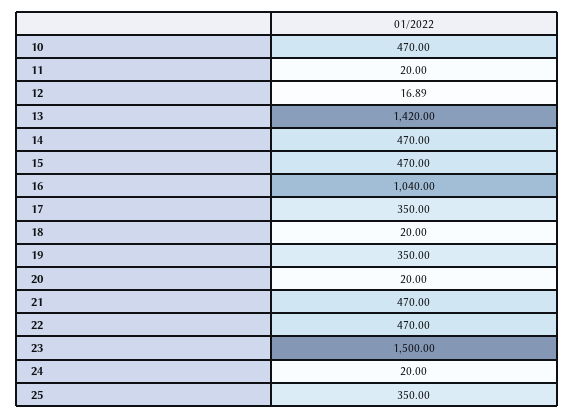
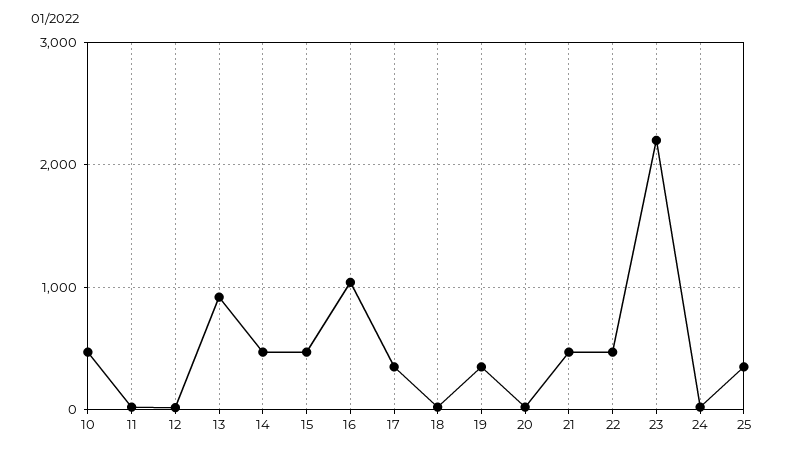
  {
    "10": 470,
    "11": 20,
    "12": 16.89,
-   "13": 1420,
+   "13": 900,
    "14": 470,
    "15": 470,
    "16": 1040,
    "17": 350,
    "18": 20,
    "19": 350,
    "20": 20,
    "21": 470,
    "22": 470,
-   "23": 1500,
+   "23": 2200,
    "24": 20,
    "25": 350
  }

